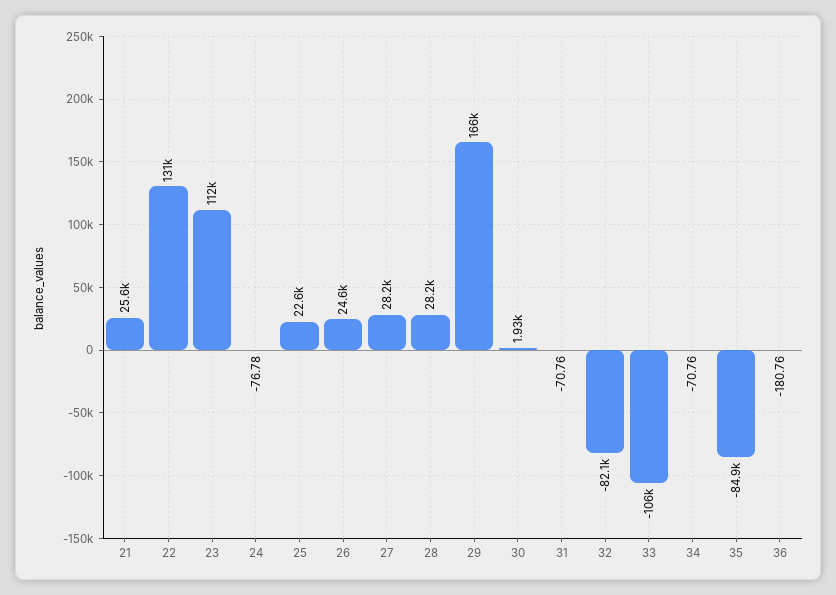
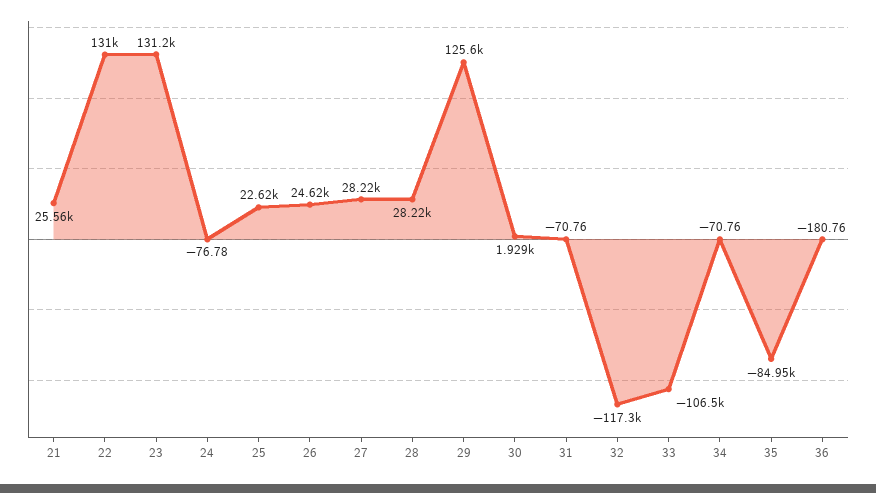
  {
    "21": 25560,
    "22": 131000,
-   "23": 112000,
+   "23": 131200,
    "24": -76.78,
    "25": 22620,
    "26": 24620,
    "27": 28220,
    "28": 28220,
-   "29": 166000,
+   "29": 125600,
    "30": 1929,
    "31": -70.76,
-   "32": -82100,
+   "32": -117300,
    "33": -106500,
    "34": -70.76,
    "35": -84950,
    "36": -180.76
  }

